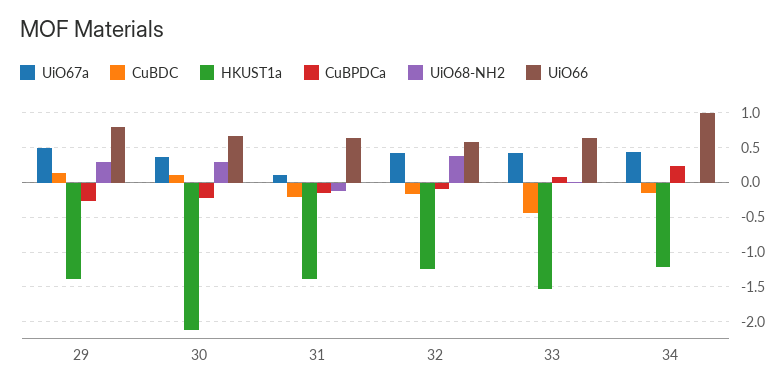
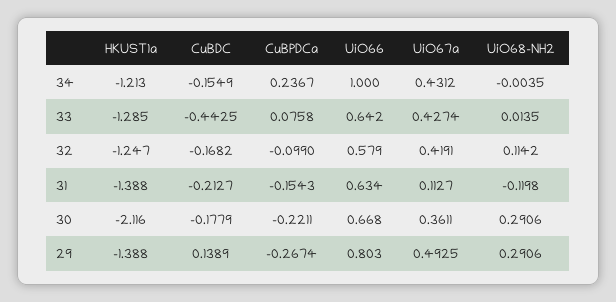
  {
    "UiO67a": {
      "29": 0.4925,
      "30": 0.3611,
      "31": 0.1127,
      "32": 0.4191,
      "33": 0.4274,
      "34": 0.4312
    },
    "CuBDC": {
      "29": 0.1389,
-     "30": 0.1,
+     "30": -0.1779,
      "31": -0.2127,
      "32": -0.1682,
      "33": -0.4425,
      "34": -0.1549
    },
    "HKUST1a": {
      "29": -1.388,
      "30": -2.116,
      "31": -1.388,
      "32": -1.247,
-     "33": -1.5,
+     "33": -1.285,
      "34": -1.213
    },
    "CuBPDCa": {
      "29": -0.2674,
      "30": -0.2211,
      "31": -0.1543,
      "32": -0.099,
      "33": 0.0758,
      "34": 0.2367
    },
    "UiO68-NH2": {
      "29": 0.2906,
      "30": 0.2906,
      "31": -0.1198,
-     "32": 0.4,
+     "32": 0.1142,
      "33": 0.0135,
      "34": -0.0035
    },
    "UiO66": {
      "29": 0.803,
      "30": 0.668,
      "31": 0.634,
      "32": 0.579,
      "33": 0.642,
      "34": 1
    }
  }

